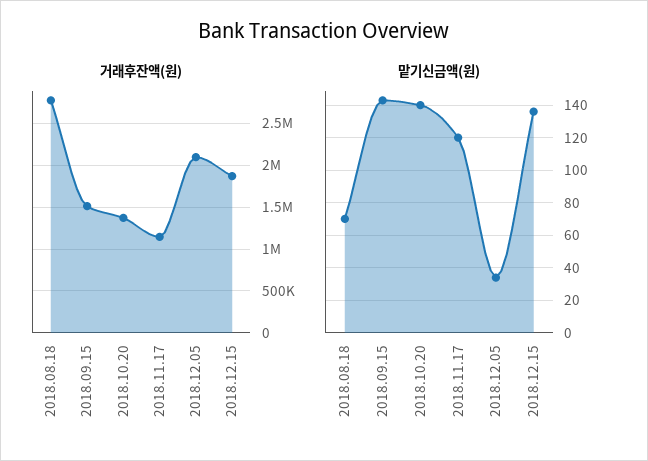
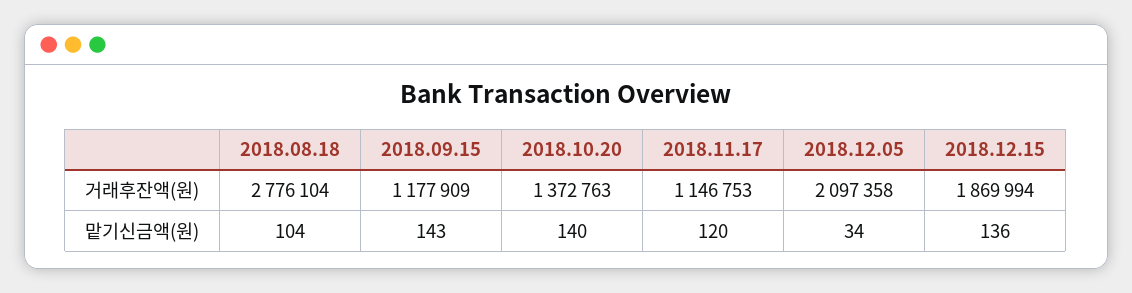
  {
    "거래후잔액(원)": {
      "2018.08.18": 2776104,
-     "2018.09.15": 1500000,
+     "2018.09.15": 1177909,
      "2018.10.20": 1372763,
      "2018.11.17": 1146753,
      "2018.12.05": 2097358,
      "2018.12.15": 1869994
    },
    "맡기신금액(원)": {
-     "2018.08.18": 70,
+     "2018.08.18": 104,
      "2018.09.15": 143,
      "2018.10.20": 140,
      "2018.11.17": 120,
      "2018.12.05": 34,
      "2018.12.15": 136
    }
  }

